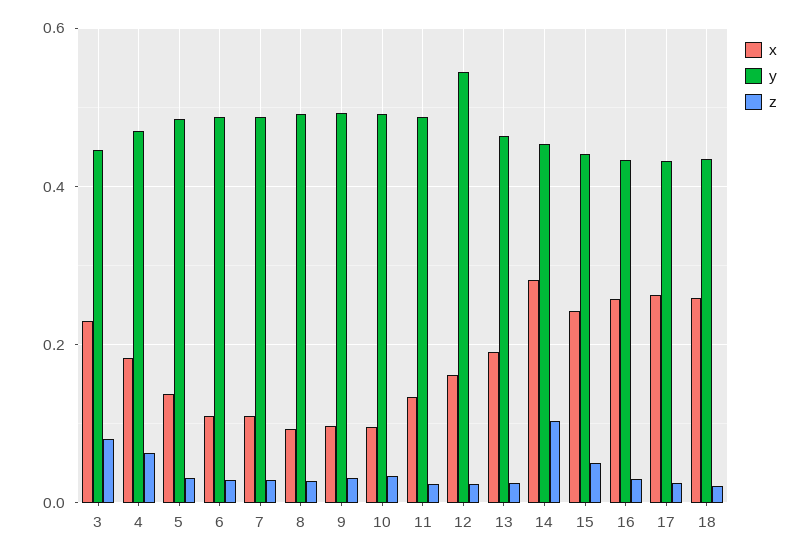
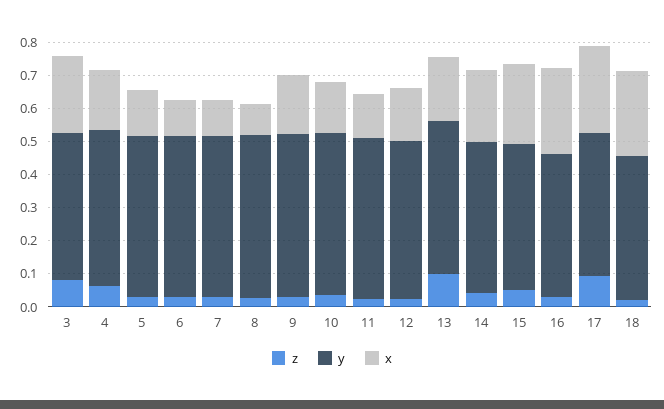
  {
    "x": {
      "3": 0.24,
      "4": 0.18,
      "5": 0.14,
      "6": 0.1,
      "7": 0.1,
      "8": 0.1,
-     "9": 0.1,
+     "9": 0.175,
-     "10": 0.1,
+     "10": 0.15,
      "11": 0.14,
      "12": 0.16,
      "13": 0.2,
-     "14": 0.28,
+     "14": 0.225,
      "15": 0.24,
      "16": 0.26,
      "17": 0.26,
      "18": 0.26
    },
    "y": {
      "3": 0.44,
      "4": 0.48,
      "5": 0.48,
      "6": 0.48,
      "7": 0.48,
      "8": 0.5,
      "9": 0.5,
      "10": 0.5,
      "11": 0.48,
-     "12": 0.54,
+     "12": 0.475,
      "13": 0.46,
      "14": 0.46,
      "15": 0.44,
      "16": 0.44,
      "17": 0.44,
      "18": 0.44
    },
    "z": {
      "3": 0.08,
      "4": 0.06,
      "5": 0.04,
      "6": 0.02,
      "7": 0.02,
      "8": 0.02,
      "9": 0.04,
      "10": 0.04,
      "11": 0.02,
      "12": 0.02,
-     "13": 0.02,
+     "13": 0.1,
-     "14": 0.1,
+     "14": 0.05,
      "15": 0.06,
      "16": 0.04,
-     "17": 0.02,
+     "17": 0.1,
      "18": 0.02
    }
  }

